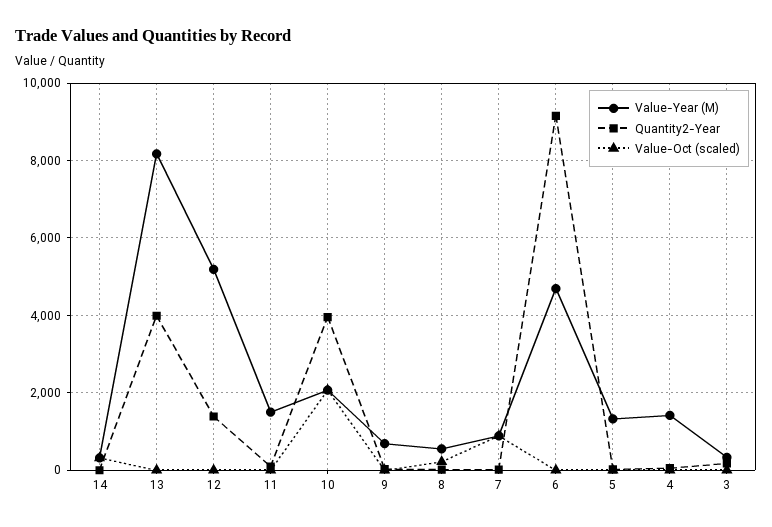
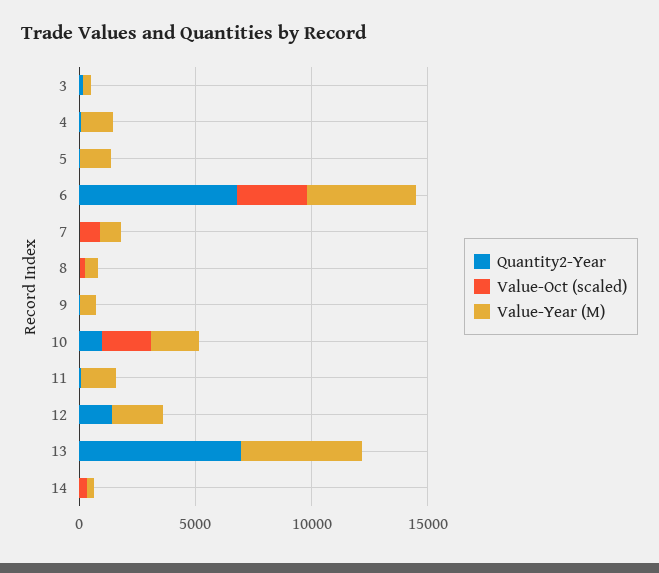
  {
    "Value-Year (M)": {
      "14": 400,
-     "13": 8200,
+     "13": 5000,
-     "12": 5200,
+     "12": 2000,
      "11": 1600,
      "10": 2000,
      "9": 600,
      "8": 600,
      "7": 800,
      "6": 4600,
      "5": 1400,
      "4": 1400,
      "3": 400
    },
    "Quantity2-Year": {
      "14": 0,
-     "13": 4000,
+     "13": 7000,
      "12": 1400,
      "11": 0,
-     "10": 4000,
+     "10": 1000,
      "9": 0,
      "8": 0,
      "7": 0,
-     "6": 9200,
+     "6": 7000,
      "5": 0,
      "4": 0,
      "3": 200
    },
    "Value-Oct (scaled)": {
      "14": 400,
      "13": 0,
      "12": 0,
      "11": 0,
      "10": 2000,
      "9": 0,
      "8": 200,
      "7": 800,
-     "6": 0,
+     "6": 3000,
      "5": 0,
      "4": 0,
      "3": 0
    }
  }

